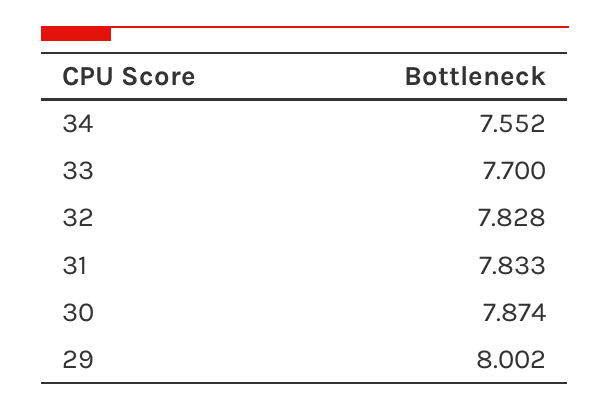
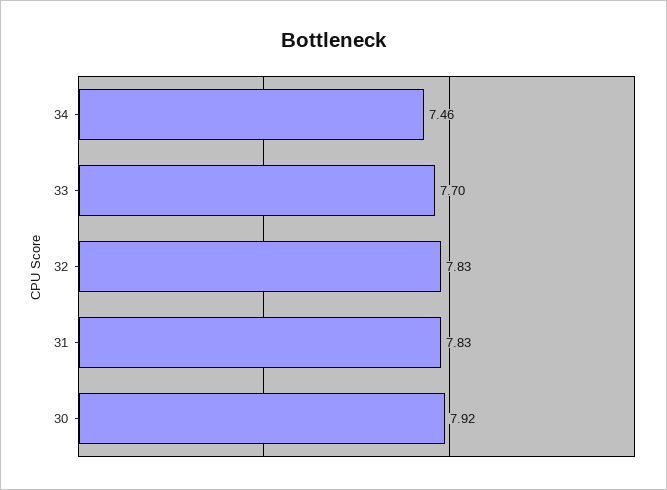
  {
-   "34": 7.552,
+   "34": 7.46,
    "33": 7.7,
    "32": 7.828,
    "31": 7.833,
-   "30": 7.874,
+   "30": 7.92
-   "29": 8.002
  }

